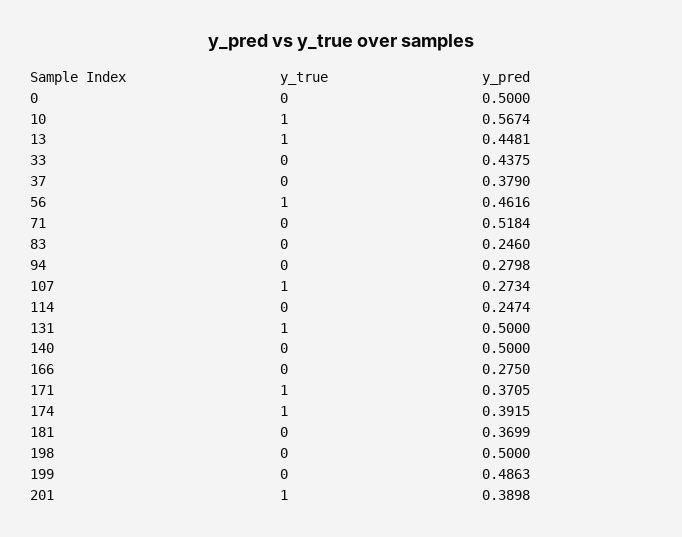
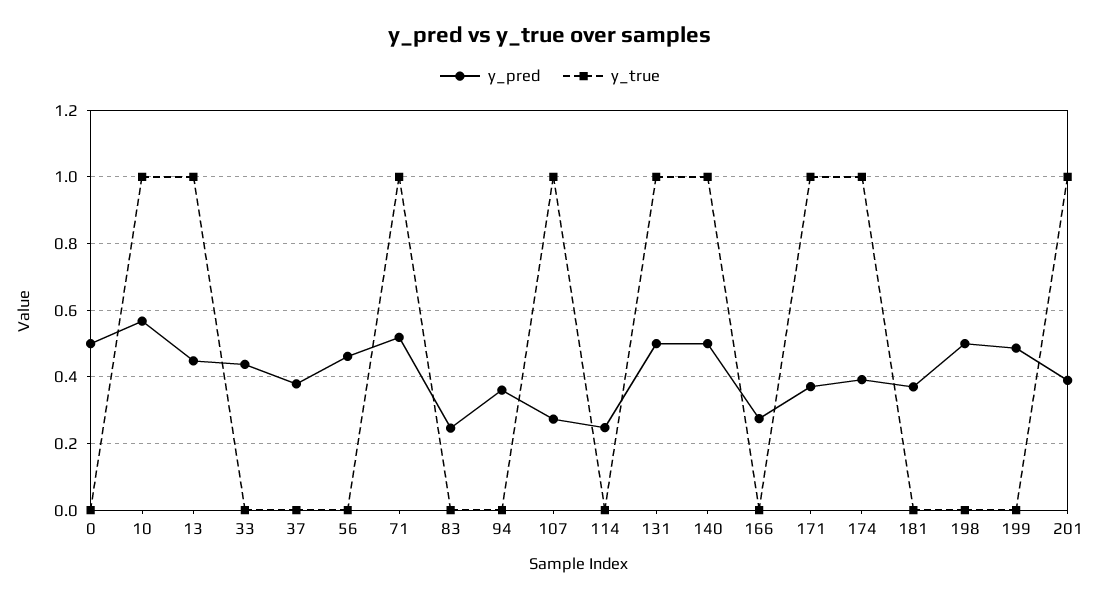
  {
    "y_true": {
      "0": 0,
      "10": 1,
      "13": 1,
      "33": 0,
      "37": 0,
-     "56": 1,
+     "56": 0,
-     "71": 0,
+     "71": 1,
      "83": 0,
      "94": 0,
      "107": 1,
      "114": 0,
      "131": 1,
-     "140": 0,
+     "140": 1,
      "166": 0,
      "171": 1,
      "174": 1,
      "181": 0,
      "198": 0,
      "199": 0,
      "201": 1
    },
    "y_pred": {
      "0": 0.5,
      "10": 0.5674,
      "13": 0.4481,
      "33": 0.4375,
      "37": 0.379,
      "56": 0.4616,
      "71": 0.5184,
      "83": 0.246,
-     "94": 0.2798,
+     "94": 0.36,
      "107": 0.2734,
      "114": 0.2474,
      "131": 0.5,
      "140": 0.5,
      "166": 0.275,
      "171": 0.3705,
      "174": 0.3915,
      "181": 0.3699,
      "198": 0.5,
      "199": 0.4863,
      "201": 0.3898
    }
  }

